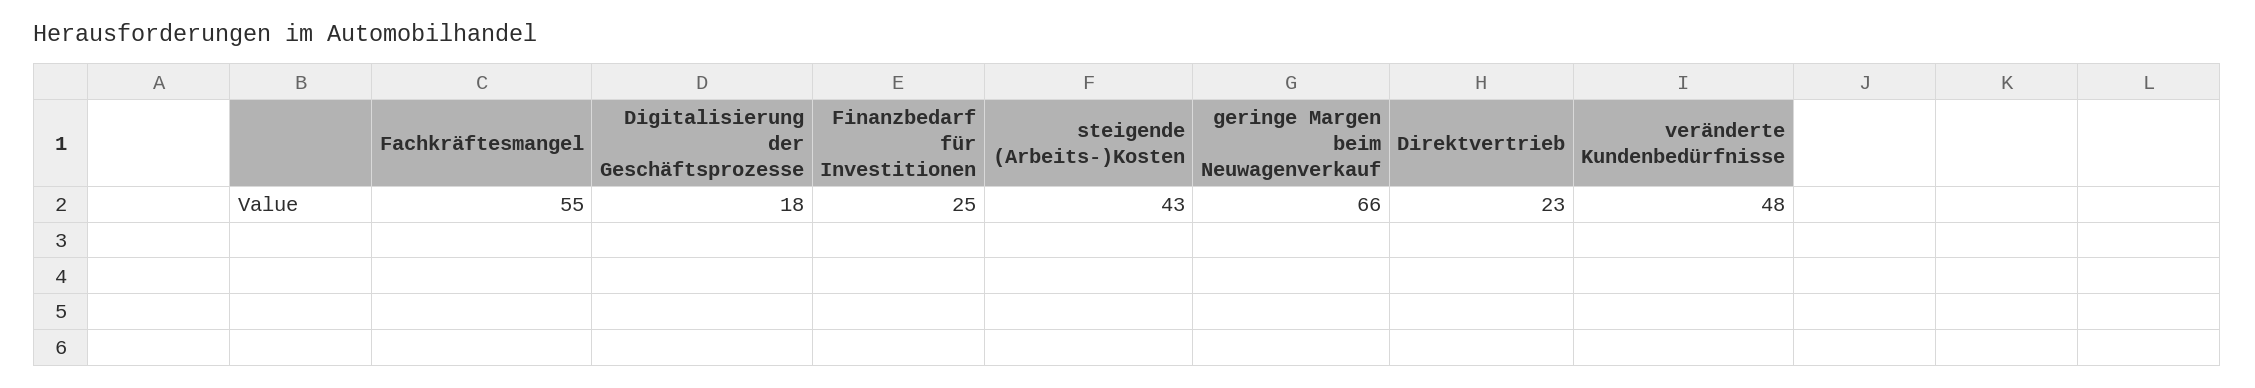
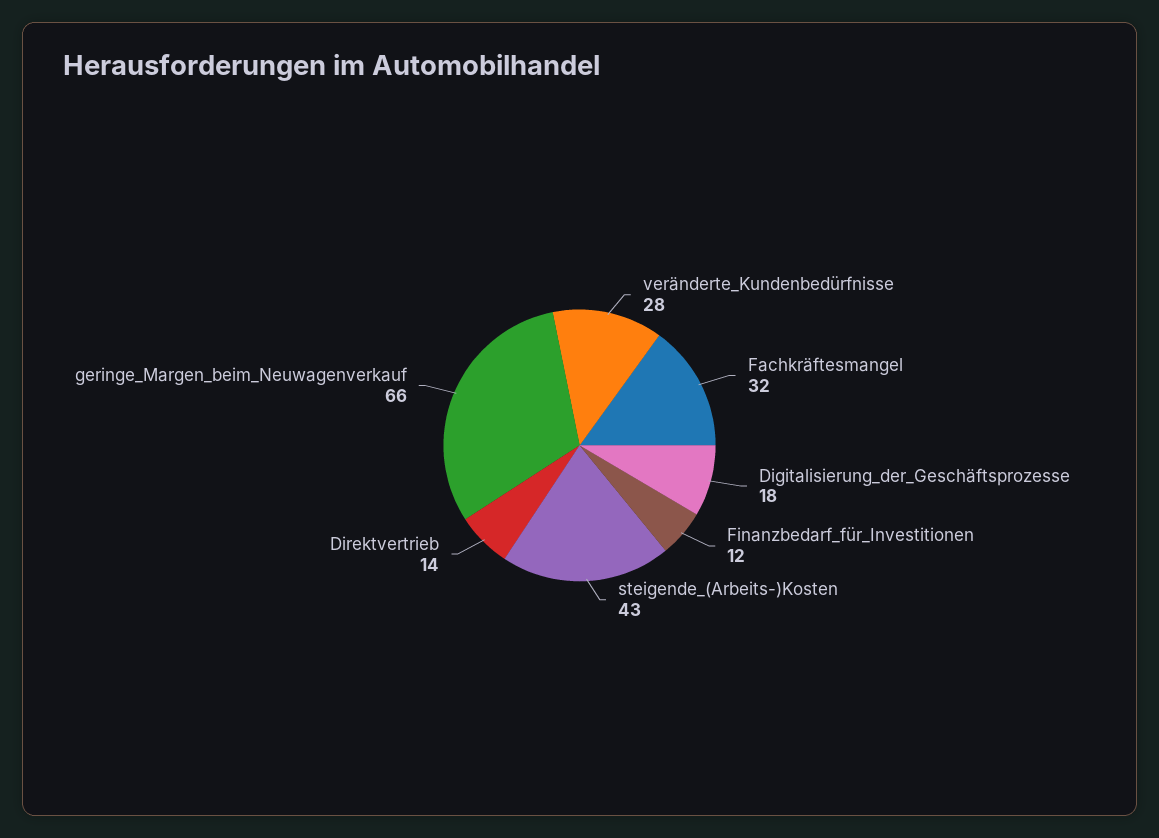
  {
-   "Fachkräftesmangel": 55,
+   "Fachkräftesmangel": 32,
    "Digitalisierung der Geschäftsprozesse": 18,
-   "Finanzbedarf für Investitionen": 25,
+   "Finanzbedarf für Investitionen": 12,
    "steigende (Arbeits-)Kosten": 43,
    "geringe Margen beim Neuwagenverkauf": 66,
-   "Direktvertrieb": 23,
+   "Direktvertrieb": 14,
-   "veränderte Kundenbedürfnisse": 48
+   "veränderte Kundenbedürfnisse": 28
  }

